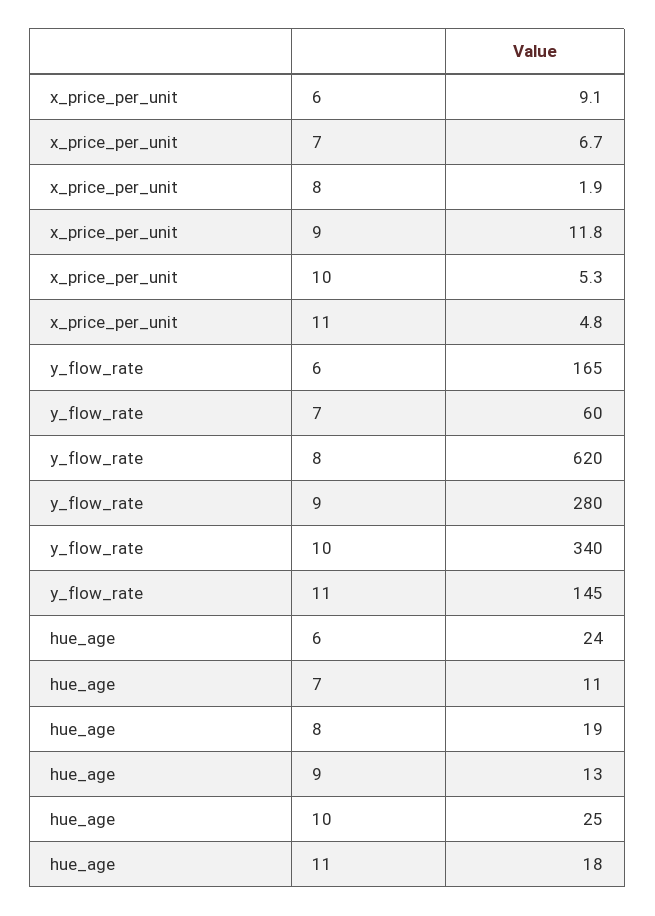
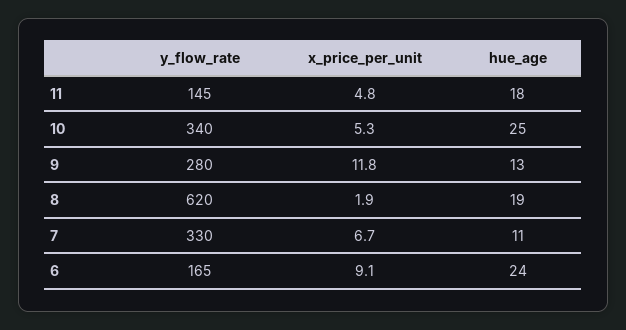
  {
    "x_price_per_unit": {
      "6": 9.1,
      "7": 6.7,
      "8": 1.9,
      "9": 11.8,
      "10": 5.3,
      "11": 4.8
    },
    "y_flow_rate": {
      "6": 165,
-     "7": 60,
+     "7": 330,
      "8": 620,
      "9": 280,
      "10": 340,
      "11": 145
    },
    "hue_age": {
      "6": 24,
      "7": 11,
      "8": 19,
      "9": 13,
      "10": 25,
      "11": 18
    }
  }

